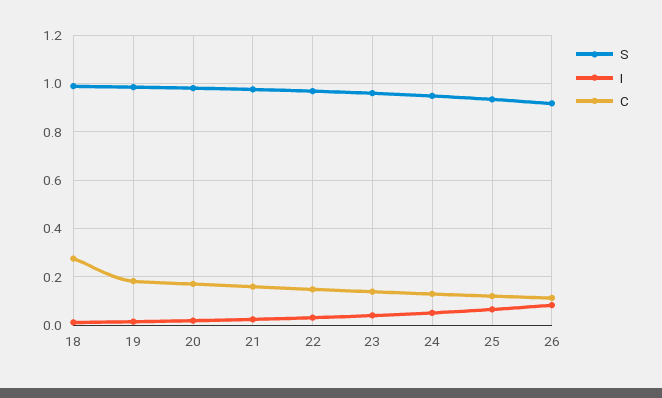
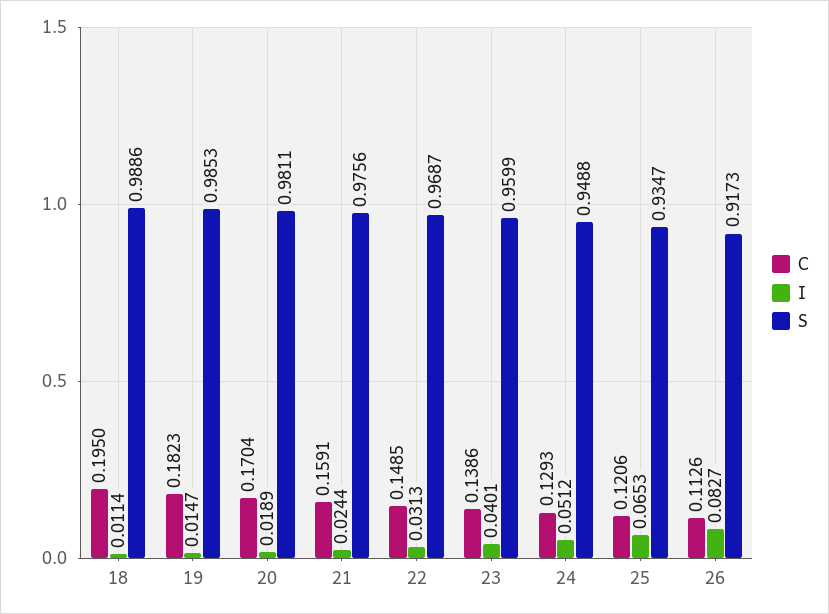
  {
    "S": {
      "18": 0.9886,
      "19": 0.9853,
      "20": 0.9811,
      "21": 0.9756,
      "22": 0.9687,
      "23": 0.9599,
      "24": 0.9488,
      "25": 0.9347,
      "26": 0.9173
    },
    "I": {
      "18": 0.0114,
      "19": 0.0147,
      "20": 0.0189,
      "21": 0.0244,
      "22": 0.0313,
      "23": 0.0401,
      "24": 0.0512,
      "25": 0.0653,
      "26": 0.0827
    },
    "C": {
-     "18": 0.275,
+     "18": 0.195,
      "19": 0.1823,
      "20": 0.1704,
      "21": 0.1591,
      "22": 0.1485,
      "23": 0.1386,
      "24": 0.1293,
      "25": 0.1206,
      "26": 0.1126
    }
  }

